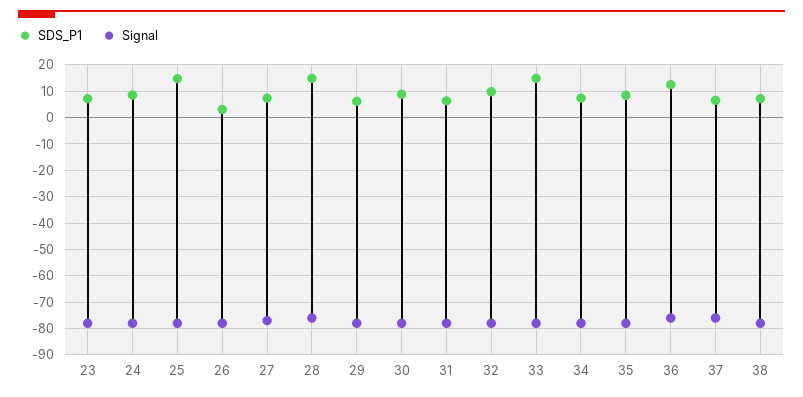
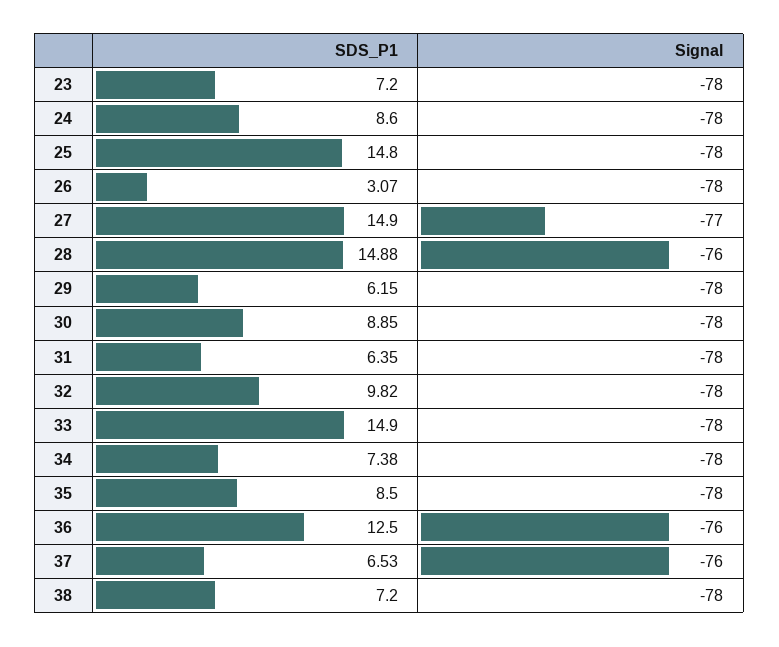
  {
    "SDS_P1": {
      "23": 7.2,
      "24": 8.6,
      "25": 14.8,
      "26": 3.07,
-     "27": 7.5,
+     "27": 14.9,
      "28": 14.88,
      "29": 6.15,
      "30": 8.85,
      "31": 6.35,
      "32": 9.82,
      "33": 14.9,
      "34": 7.38,
      "35": 8.5,
      "36": 12.5,
      "37": 6.53,
      "38": 7.2
    },
    "Signal": {
      "23": -78,
      "24": -78,
      "25": -78,
      "26": -78,
      "27": -77,
      "28": -76,
      "29": -78,
      "30": -78,
      "31": -78,
      "32": -78,
      "33": -78,
      "34": -78,
      "35": -78,
      "36": -76,
      "37": -76,
      "38": -78
    }
  }

